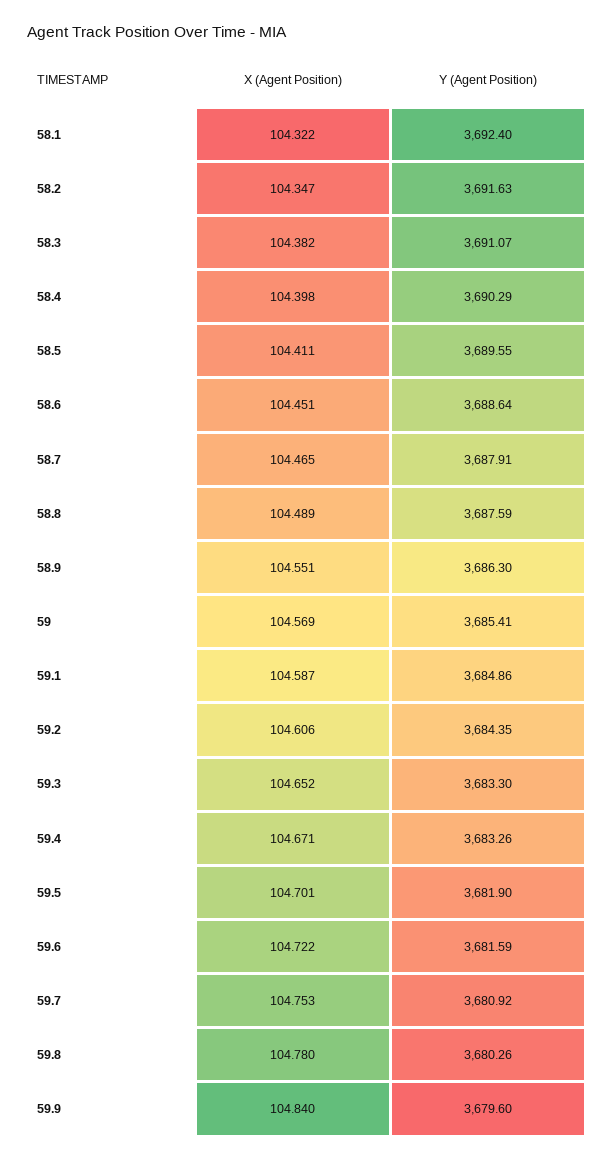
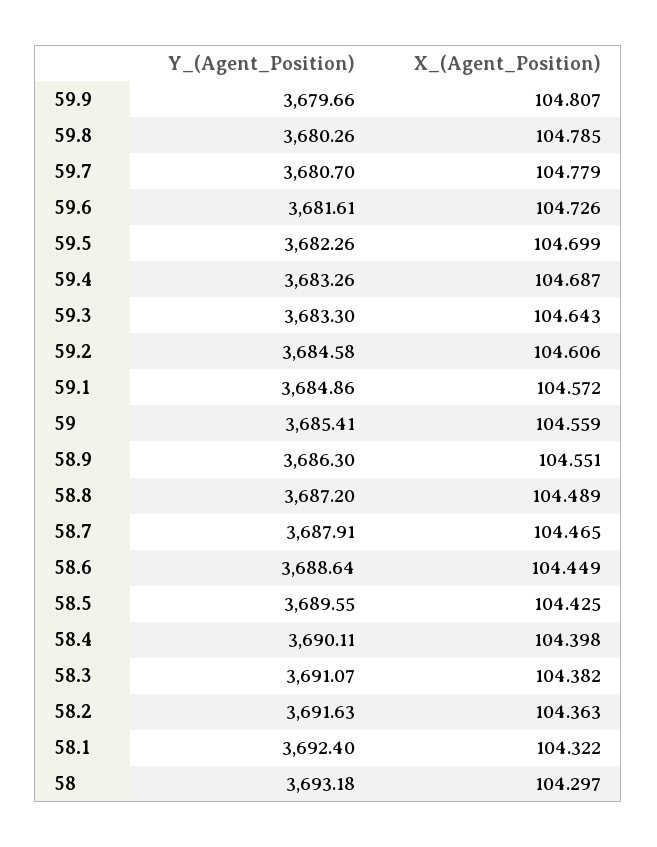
  {
    "X (Agent Position)": {
      "58.1": 104.322,
-     "58.2": 104.347,
+     "58.2": 104.363,
      "58.3": 104.382,
      "58.4": 104.398,
-     "58.5": 104.411,
+     "58.5": 104.425,
-     "58.6": 104.451,
+     "58.6": 104.449,
      "58.7": 104.465,
      "58.8": 104.489,
      "58.9": 104.551,
-     "59": 104.569,
+     "59": 104.559,
-     "59.1": 104.587,
+     "59.1": 104.572,
      "59.2": 104.606,
-     "59.3": 104.652,
+     "59.3": 104.643,
-     "59.4": 104.671,
+     "59.4": 104.687,
-     "59.5": 104.701,
+     "59.5": 104.699,
-     "59.6": 104.722,
+     "59.6": 104.726,
-     "59.7": 104.753,
+     "59.7": 104.779,
-     "59.8": 104.78,
+     "59.8": 104.785,
-     "59.9": 104.84
+     "59.9": 104.807,
+     "58": 104.297
    },
    "Y (Agent Position)": {
      "58.1": 3692.4,
      "58.2": 3691.63,
      "58.3": 3691.07,
-     "58.4": 3690.29,
+     "58.4": 3690.11,
      "58.5": 3689.55,
      "58.6": 3688.64,
      "58.7": 3687.91,
-     "58.8": 3687.59,
+     "58.8": 3687.2,
      "58.9": 3686.3,
      "59": 3685.41,
      "59.1": 3684.86,
-     "59.2": 3684.35,
+     "59.2": 3684.58,
      "59.3": 3683.3,
      "59.4": 3683.26,
-     "59.5": 3681.9,
+     "59.5": 3682.26,
-     "59.6": 3681.59,
+     "59.6": 3681.61,
-     "59.7": 3680.92,
+     "59.7": 3680.7,
      "59.8": 3680.26,
-     "59.9": 3679.6
+     "59.9": 3679.66,
+     "58": 3693.18
    }
  }

